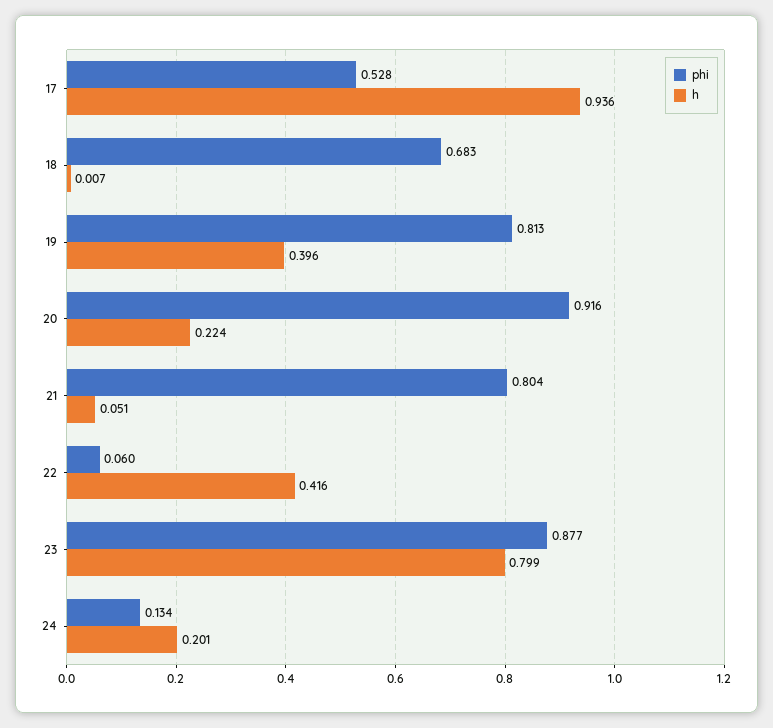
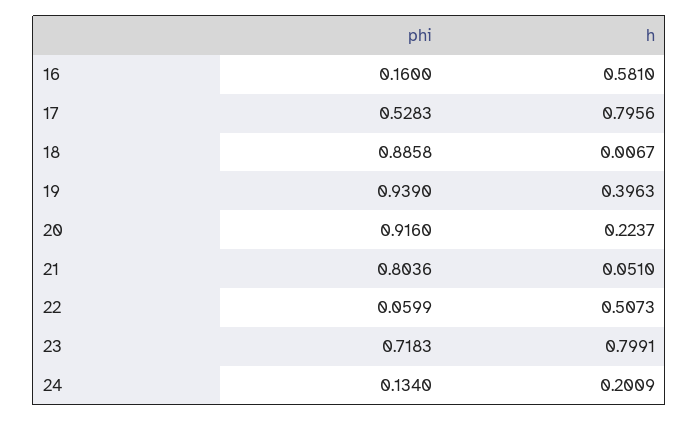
  {
    "phi": {
      "17": 0.5283,
-     "18": 0.683,
+     "18": 0.8858,
-     "19": 0.813,
+     "19": 0.939,
      "20": 0.916,
      "21": 0.8036,
      "22": 0.0599,
-     "23": 0.877,
+     "23": 0.7183,
-     "24": 0.134
+     "24": 0.134,
+     "16": 0.16
    },
    "h": {
-     "17": 0.936,
+     "17": 0.7956,
      "18": 0.0067,
      "19": 0.3963,
      "20": 0.2237,
      "21": 0.051,
-     "22": 0.416,
+     "22": 0.5073,
      "23": 0.7991,
-     "24": 0.2009
+     "24": 0.2009,
+     "16": 0.581
    }
  }

